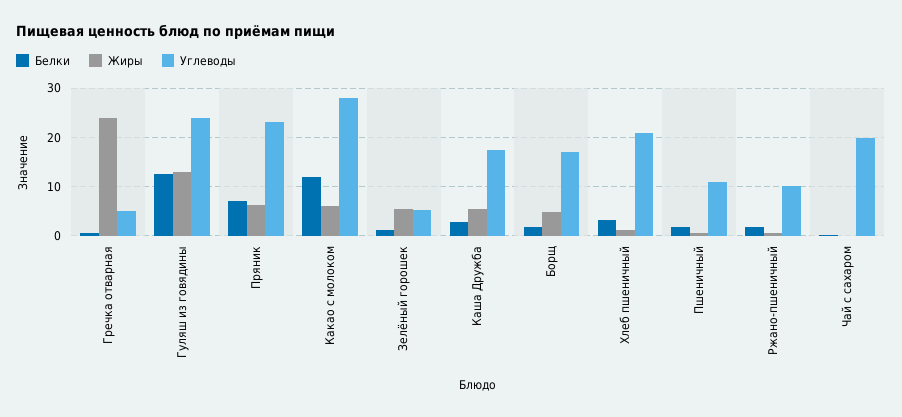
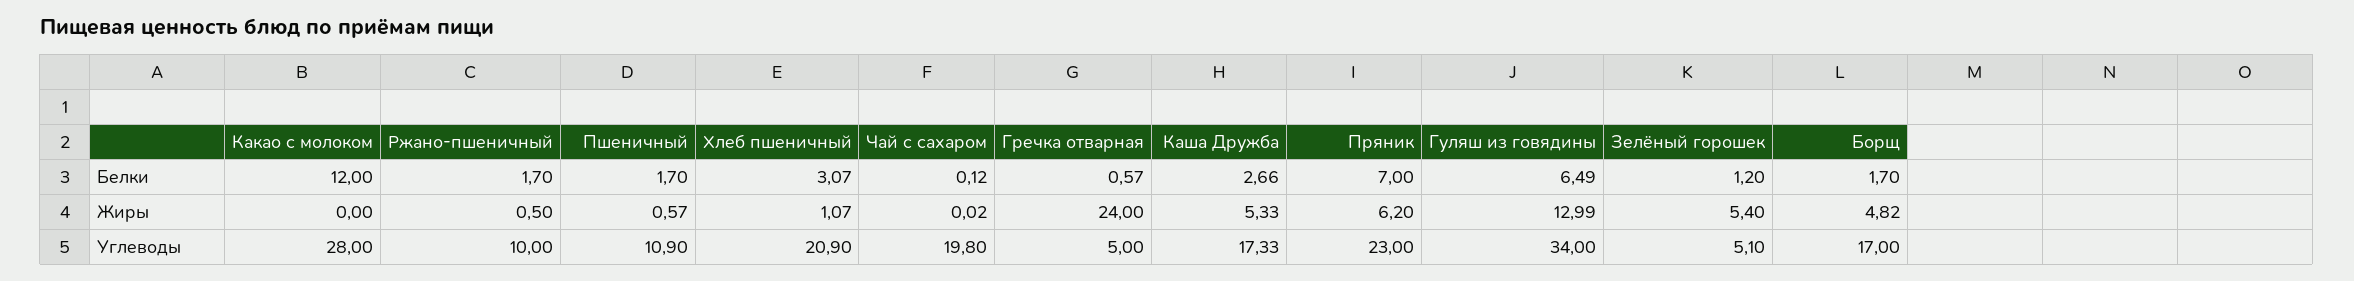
  {
    "Белки": {
      "Гречка отварная": 0.57,
-     "Гуляш из говядины": 12,
+     "Гуляш из говядины": 6.49,
      "Пряник": 7,
      "Какао с молоком": 12,
      "Зелёный горошек": 1.2,
      "Каша Дружба": 2.66,
      "Борщ": 1.7,
      "Хлеб пшеничный": 3.07,
      "Пшеничный": 1.7,
      "Ржано-пшеничный": 1.7,
      "Чай с сахаром": 0.12
    },
    "Жиры": {
      "Гречка отварная": 24,
      "Гуляш из говядины": 12.99,
      "Пряник": 6.2,
-     "Какао с молоком": 6,
+     "Какао с молоком": 0,
      "Зелёный горошек": 5.4,
      "Каша Дружба": 5.33,
      "Борщ": 4.82,
      "Хлеб пшеничный": 1.07,
      "Пшеничный": 0.57,
      "Ржано-пшеничный": 0.5,
      "Чай с сахаром": 0.02
    },
    "Углеводы": {
      "Гречка отварная": 5,
-     "Гуляш из говядины": 24,
+     "Гуляш из говядины": 34,
      "Пряник": 23,
      "Какао с молоком": 28,
      "Зелёный горошек": 5.1,
      "Каша Дружба": 17.33,
      "Борщ": 17,
      "Хлеб пшеничный": 20.9,
      "Пшеничный": 10.9,
      "Ржано-пшеничный": 10,
      "Чай с сахаром": 19.8
    }
  }

